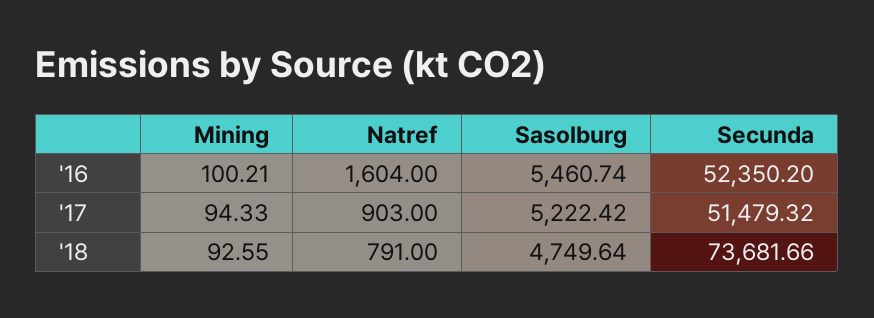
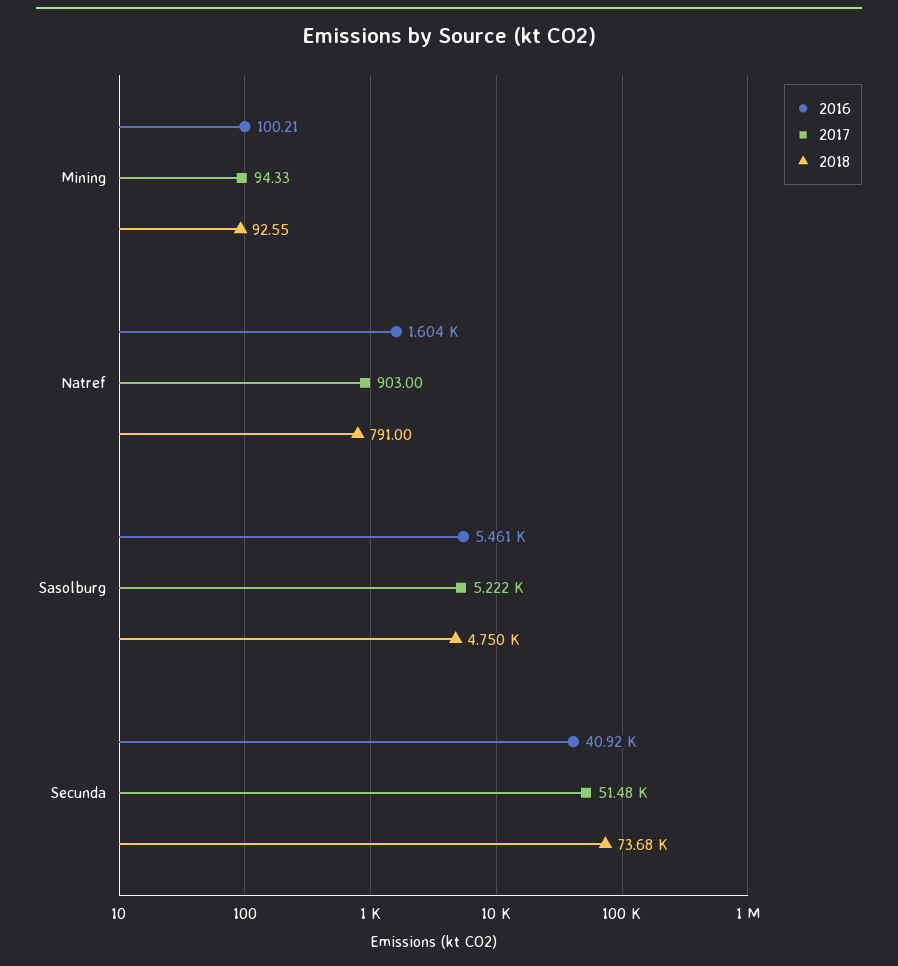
  {
    "'16": {
      "Mining": 100.21,
      "Natref": 1604,
      "Sasolburg": 5460.74,
-     "Secunda": 52350.2
+     "Secunda": 40920
    },
    "'17": {
      "Mining": 94.33,
      "Natref": 903,
      "Sasolburg": 5222.42,
      "Secunda": 51479.32
    },
    "'18": {
      "Mining": 92.55,
      "Natref": 791,
      "Sasolburg": 4749.64,
      "Secunda": 73681.66
    }
  }

